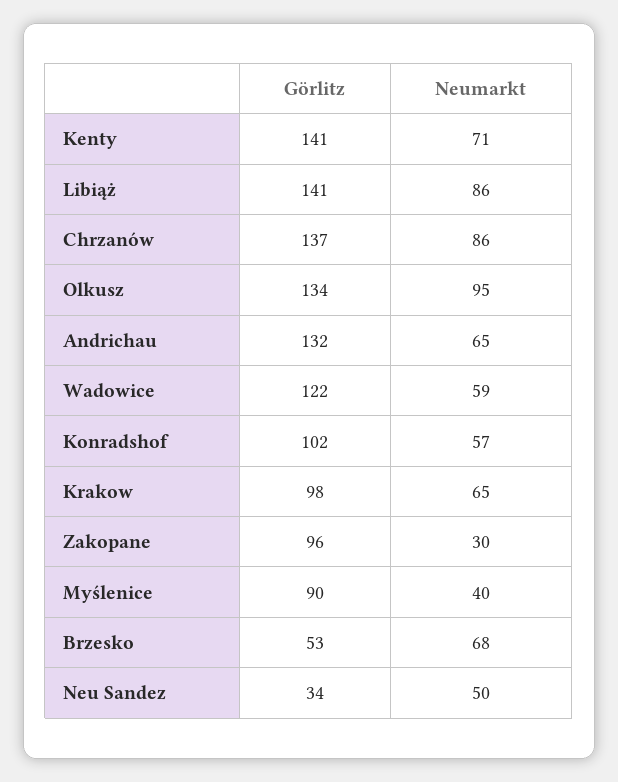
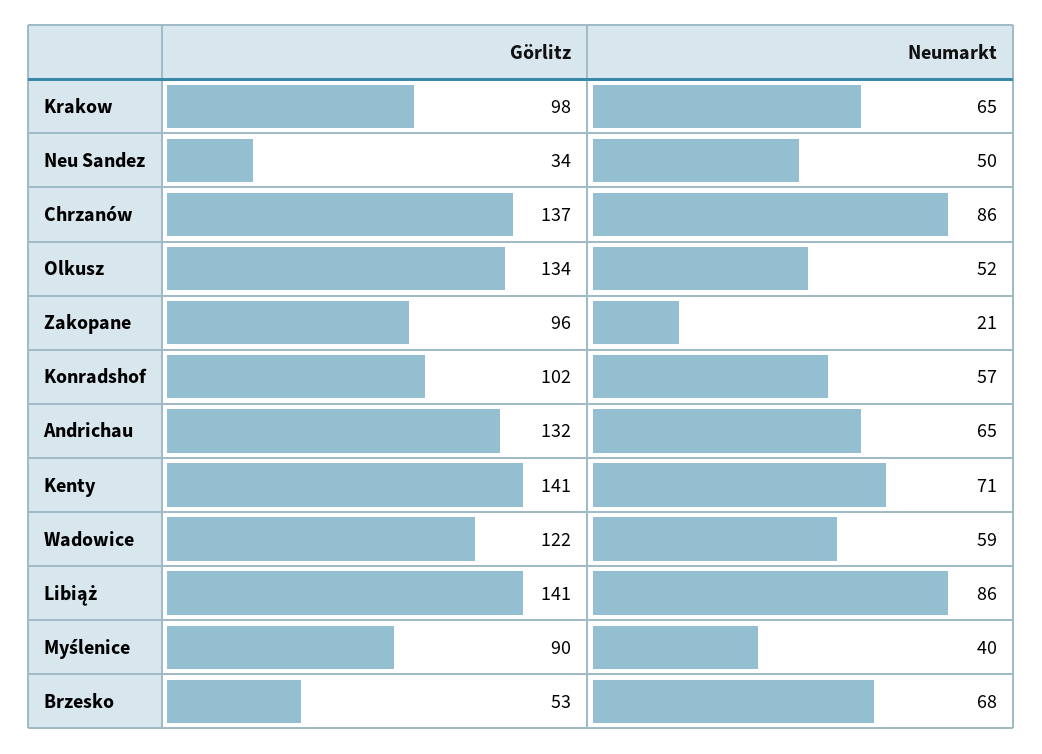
  {
    "Görlitz": {
      "Kenty": 141,
      "Libiąż": 141,
      "Chrzanów": 137,
      "Olkusz": 134,
      "Andrichau": 132,
      "Wadowice": 122,
      "Konradshof": 102,
      "Krakow": 98,
      "Zakopane": 96,
      "Myślenice": 90,
      "Brzesko": 53,
      "Neu Sandez": 34
    },
    "Neumarkt": {
      "Kenty": 71,
      "Libiąż": 86,
      "Chrzanów": 86,
-     "Olkusz": 95,
+     "Olkusz": 52,
      "Andrichau": 65,
      "Wadowice": 59,
      "Konradshof": 57,
      "Krakow": 65,
-     "Zakopane": 30,
+     "Zakopane": 21,
      "Myślenice": 40,
      "Brzesko": 68,
      "Neu Sandez": 50
    }
  }

